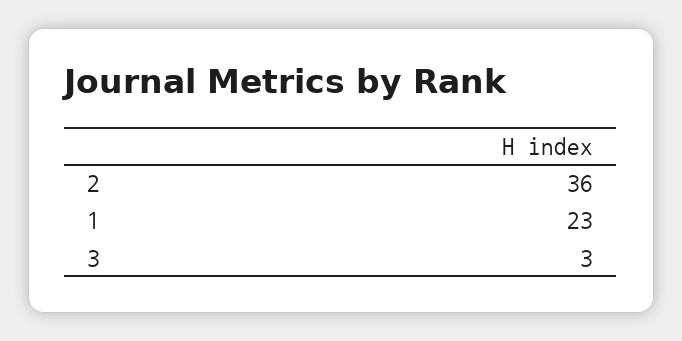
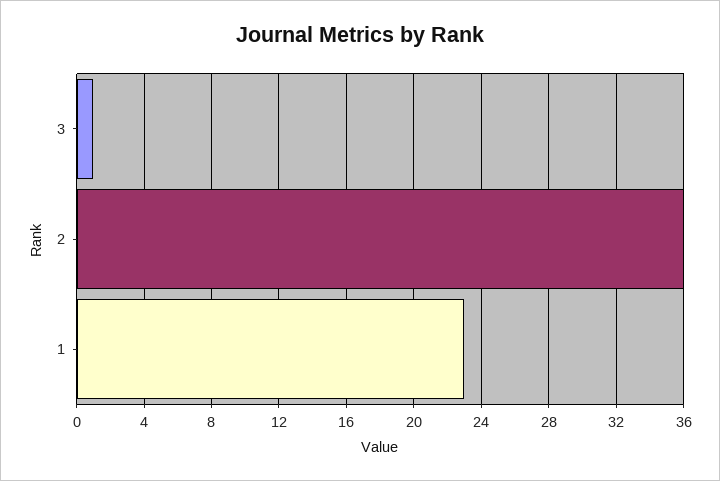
  {
    "2": 36,
    "1": 23,
-   "3": 3
+   "3": 1
  }

